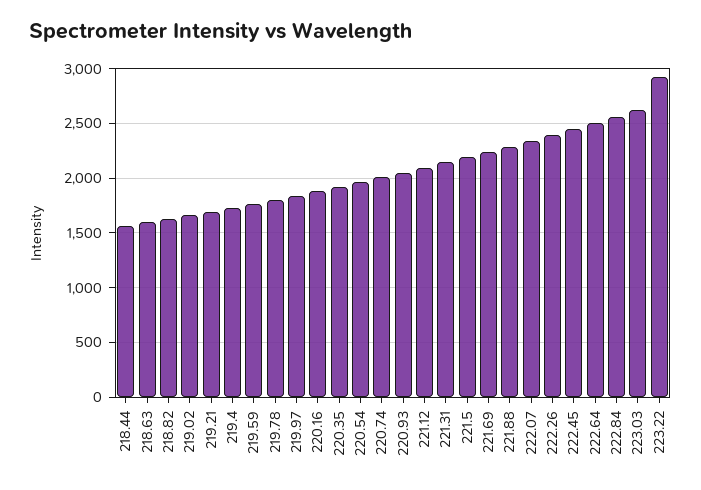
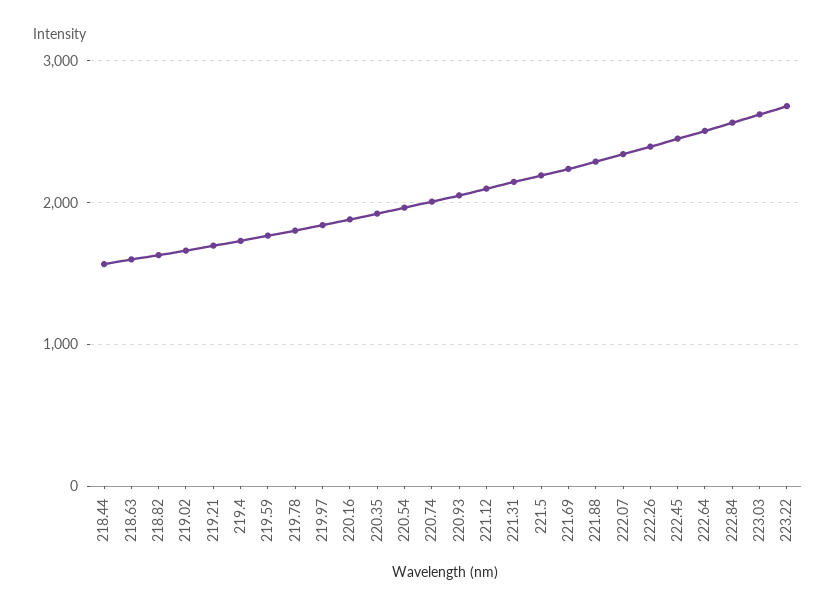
  {
    "218.44": 1600,
    "218.63": 1600,
    "218.82": 1600,
    "219.02": 1700,
    "219.21": 1700,
    "219.4": 1700,
    "219.59": 1800,
    "219.78": 1800,
    "219.97": 1800,
    "220.16": 1900,
    "220.35": 1900,
    "220.54": 2000,
    "220.74": 2000,
    "220.93": 2100,
    "221.12": 2100,
    "221.31": 2100,
    "221.5": 2200,
    "221.69": 2200,
    "221.88": 2300,
    "222.07": 2300,
    "222.26": 2400,
    "222.45": 2500,
    "222.64": 2500,
    "222.84": 2600,
    "223.03": 2600,
-   "223.22": 2900
+   "223.22": 2700
  }

